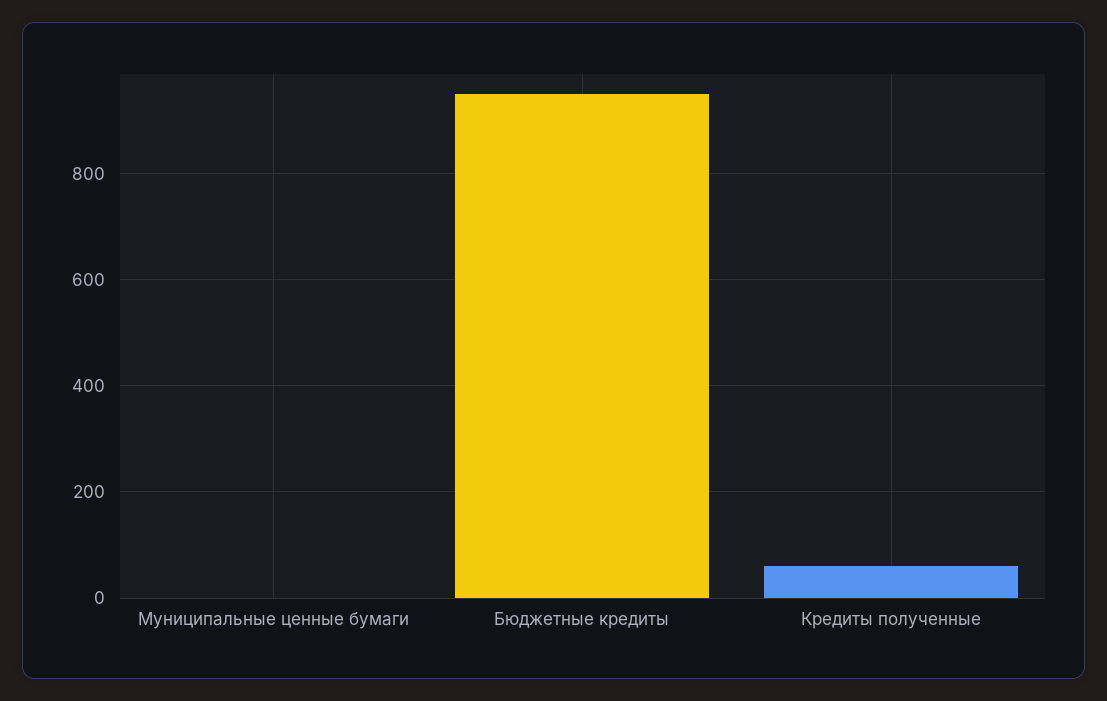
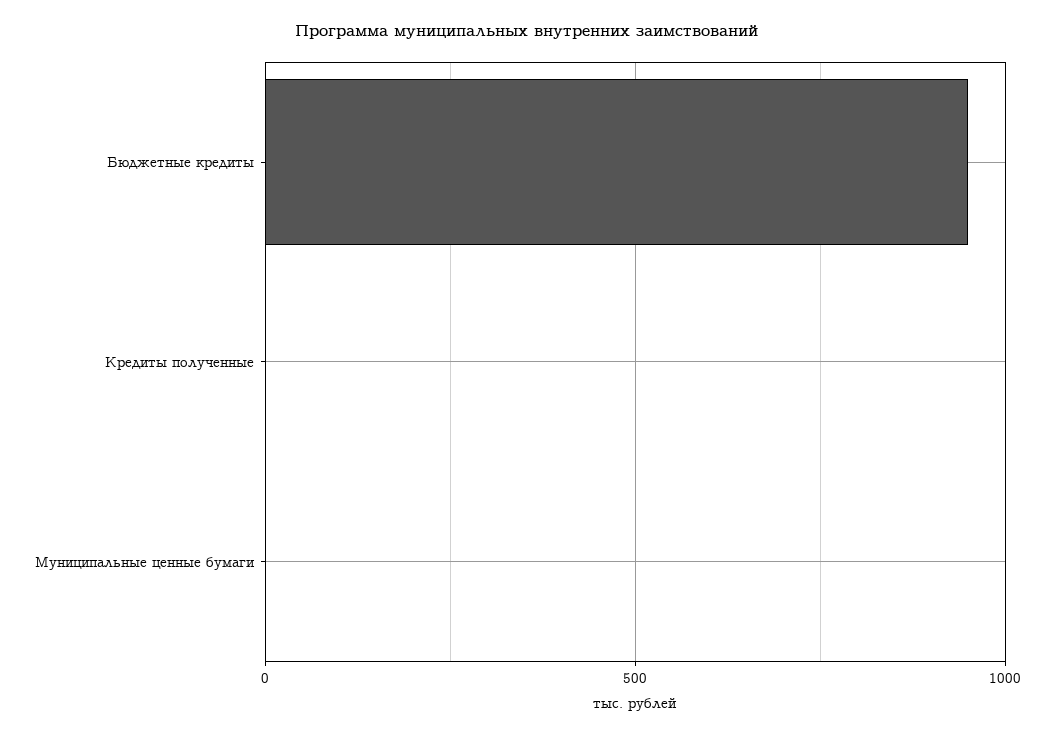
  {
    "Муниципальные ценные бумаги": 0,
    "Бюджетные кредиты": 960,
-   "Кредиты полученные": 60
+   "Кредиты полученные": 0
  }

